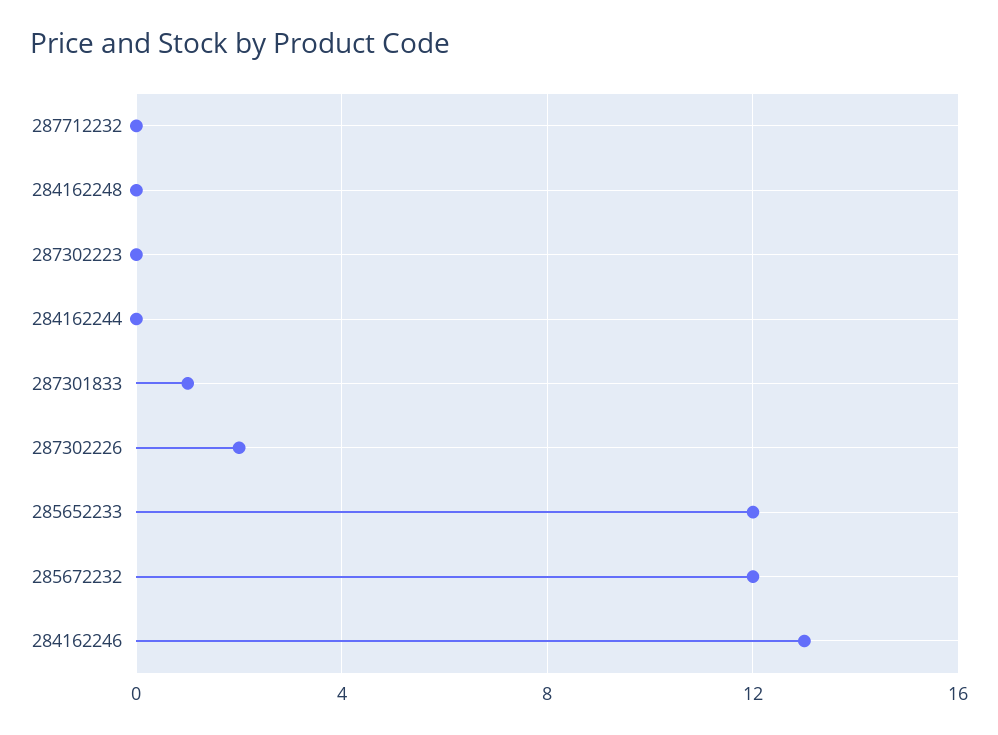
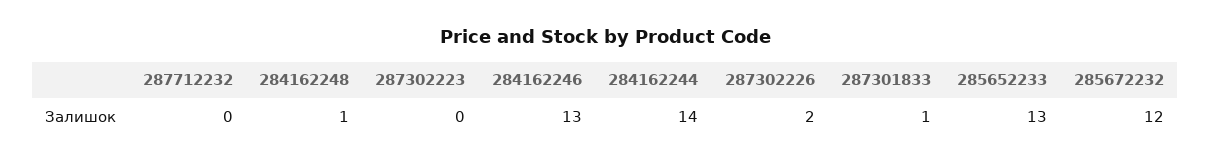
  {
    "287712232": 0,
-   "284162248": 0,
+   "284162248": 1,
    "287302223": 0,
-   "284162244": 0,
+   "284162244": 14,
    "287301833": 1,
    "287302226": 2,
-   "285652233": 12,
+   "285652233": 13,
    "285672232": 12,
    "284162246": 13
  }

